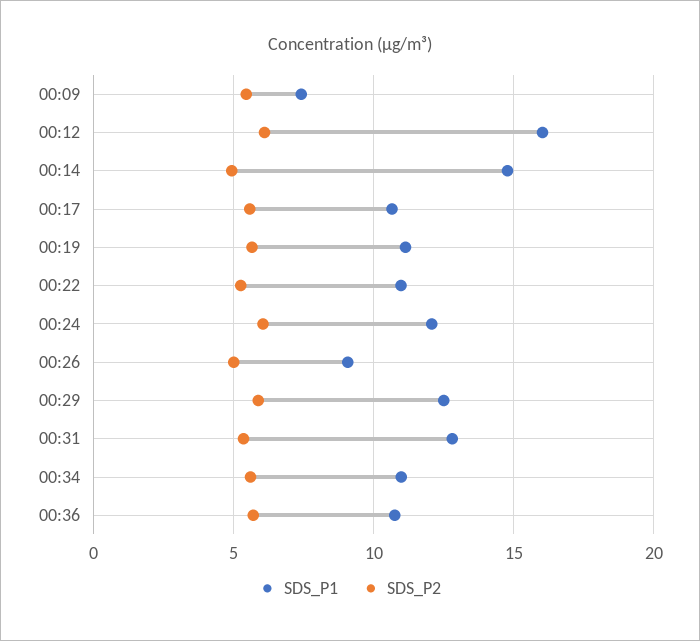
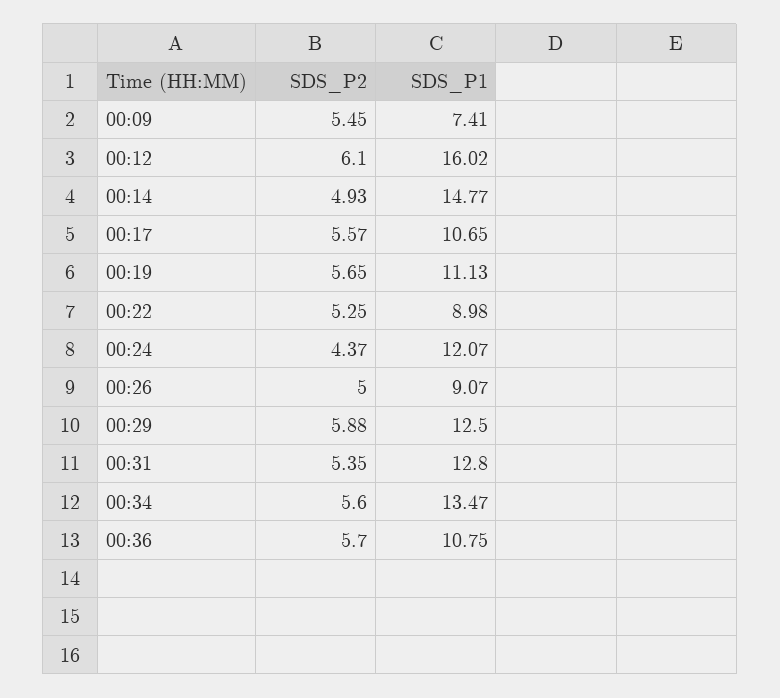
  {
    "SDS_P1": {
      "00:09": 7.41,
      "00:12": 16.02,
      "00:14": 14.77,
      "00:17": 10.65,
      "00:19": 11.13,
-     "00:22": 11,
+     "00:22": 8.98,
      "00:24": 12.07,
      "00:26": 9.07,
      "00:29": 12.5,
      "00:31": 12.8,
-     "00:34": 11,
+     "00:34": 13.47,
      "00:36": 10.75
    },
    "SDS_P2": {
      "00:09": 5.45,
      "00:12": 6.1,
      "00:14": 4.93,
      "00:17": 5.57,
      "00:19": 5.65,
      "00:22": 5.25,
-     "00:24": 6,
+     "00:24": 4.37,
      "00:26": 5,
      "00:29": 5.88,
      "00:31": 5.35,
      "00:34": 5.6,
      "00:36": 5.7
    }
  }

